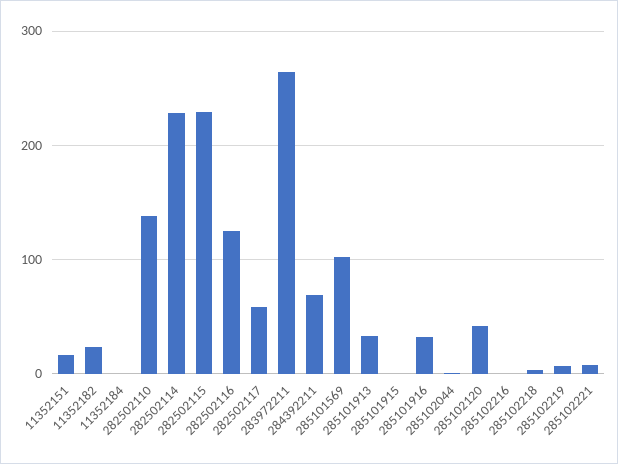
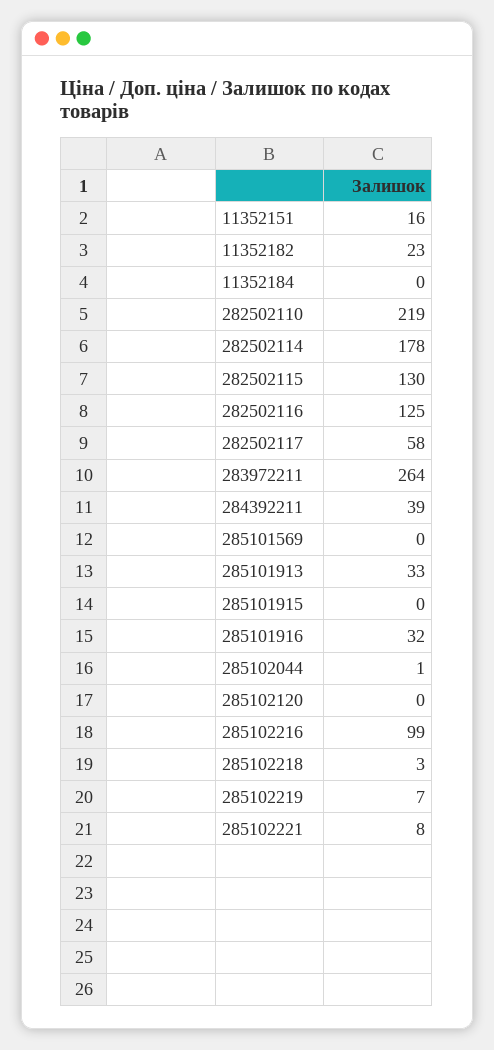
  {
    "11352151": 16,
    "11352182": 23,
    "11352184": 0,
-   "282502110": 140,
+   "282502110": 219,
-   "282502114": 230,
+   "282502114": 178,
-   "282502115": 230,
+   "282502115": 130,
    "282502116": 125,
    "282502117": 58,
    "283972211": 264,
-   "284392211": 70,
+   "284392211": 39,
-   "285101569": 100,
+   "285101569": 0,
    "285101913": 33,
    "285101915": 0,
    "285101916": 32,
    "285102044": 1,
-   "285102120": 40,
+   "285102120": 0,
-   "285102216": 0,
+   "285102216": 99,
    "285102218": 3,
    "285102219": 7,
    "285102221": 8
  }

